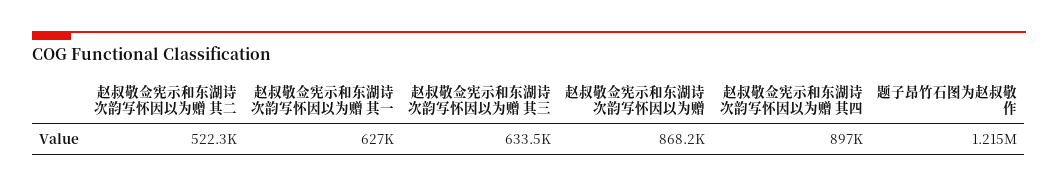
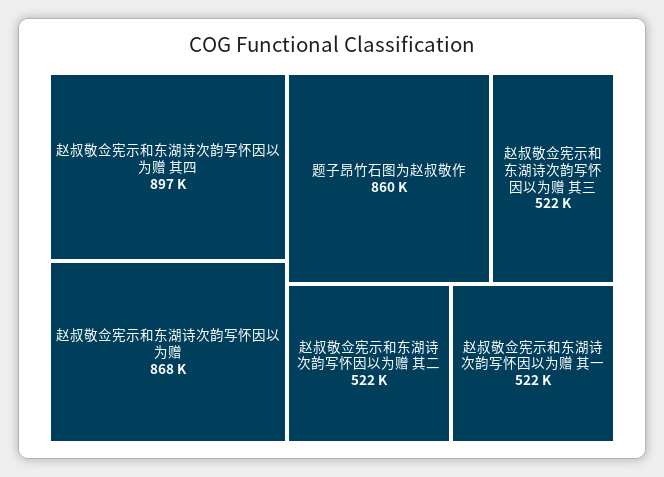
  {
    "赵叔敬佥宪示和东湖诗次韵写怀因以为赠 其二": 522300,
-   "赵叔敬佥宪示和东湖诗次韵写怀因以为赠 其一": 627000,
+   "赵叔敬佥宪示和东湖诗次韵写怀因以为赠 其一": 522000,
-   "赵叔敬佥宪示和东湖诗次韵写怀因以为赠 其三": 633500,
+   "赵叔敬佥宪示和东湖诗次韵写怀因以为赠 其三": 522000,
    "赵叔敬佥宪示和东湖诗次韵写怀因以为赠": 868200,
    "赵叔敬佥宪示和东湖诗次韵写怀因以为赠 其四": 897000,
-   "题子昂竹石图为赵叔敬作": 1215000
+   "题子昂竹石图为赵叔敬作": 860000
  }

